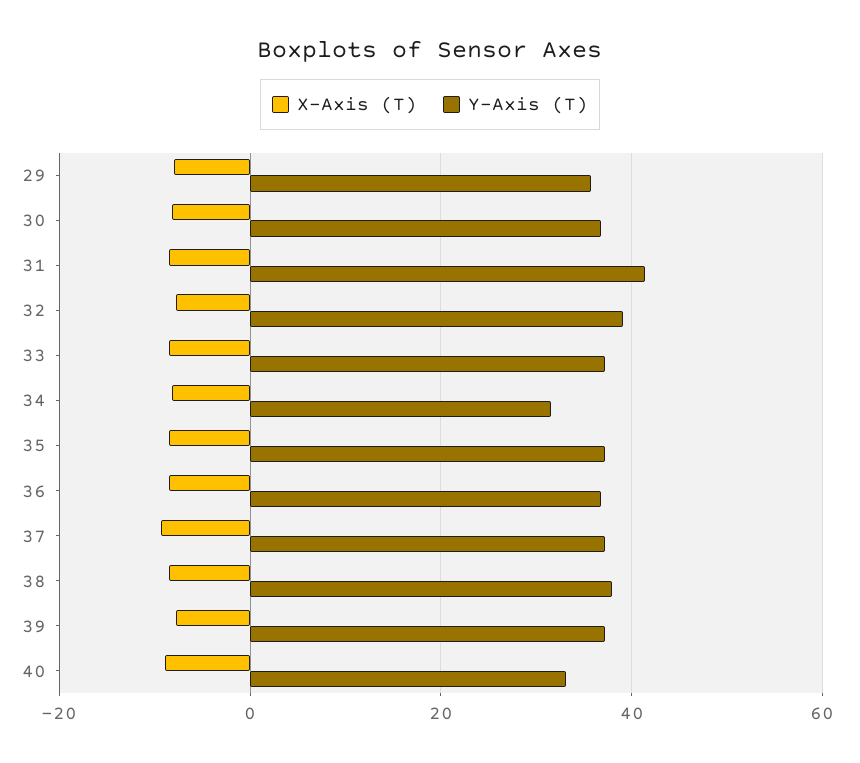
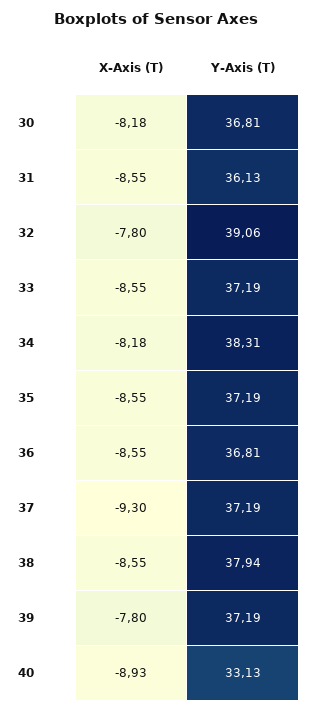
  {
    "X-Axis (T)": {
-     "29": -8,
      "30": -8.18,
      "31": -8.55,
      "32": -7.8,
      "33": -8.55,
      "34": -8.18,
      "35": -8.55,
      "36": -8.55,
      "37": -9.3,
      "38": -8.55,
      "39": -7.8,
      "40": -8.93
    },
    "Y-Axis (T)": {
-     "29": 36,
      "30": 36.81,
-     "31": 42,
+     "31": 36.13,
      "32": 39.06,
      "33": 37.19,
-     "34": 32,
+     "34": 38.31,
      "35": 37.19,
      "36": 36.81,
      "37": 37.19,
      "38": 37.94,
      "39": 37.19,
      "40": 33.13
    }
  }

